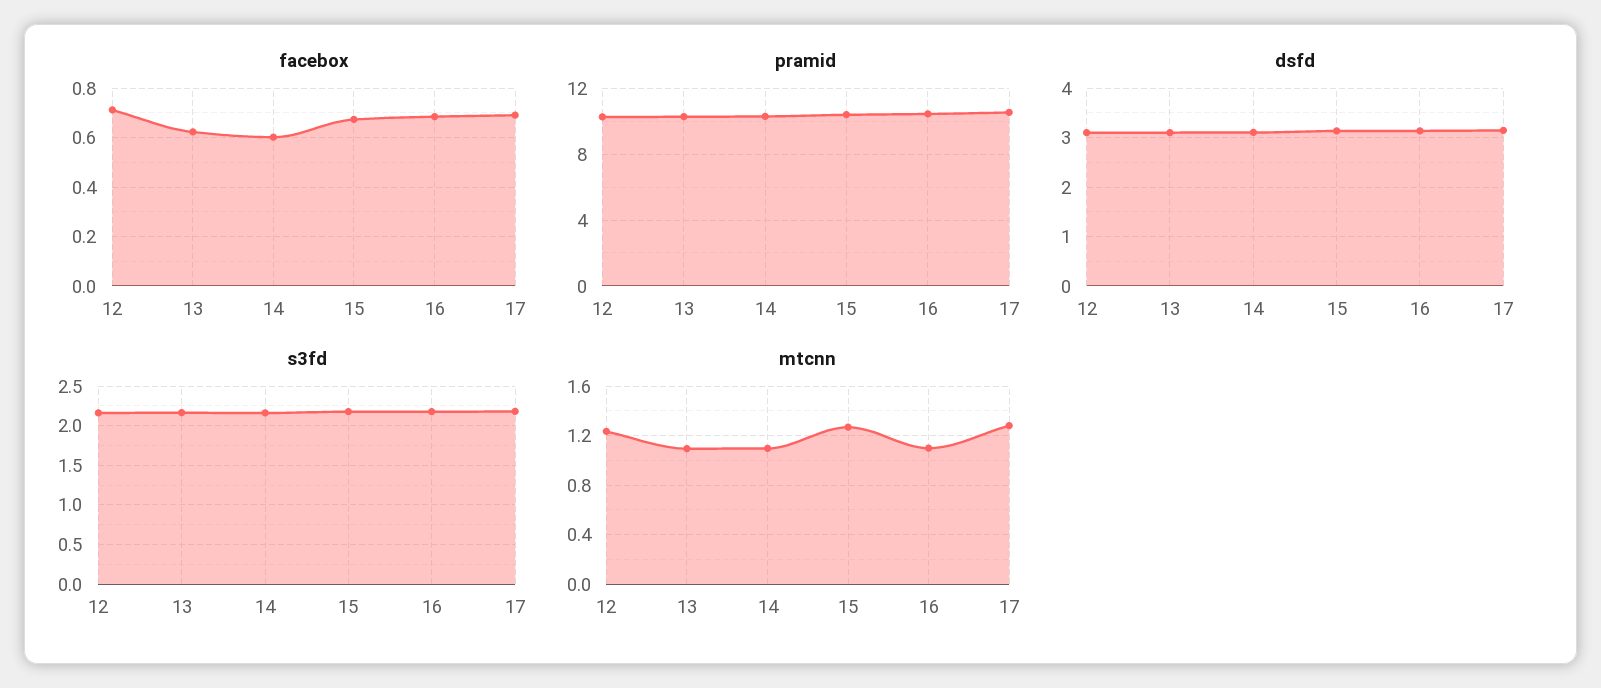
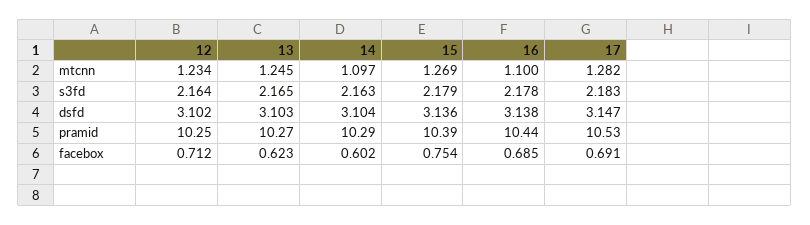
  {
    "facebox": {
      "12": 0.712,
      "13": 0.623,
      "14": 0.602,
-     "15": 0.675,
+     "15": 0.754,
      "16": 0.685,
      "17": 0.691
    },
    "pramid": {
      "12": 10.25,
      "13": 10.27,
      "14": 10.29,
      "15": 10.39,
      "16": 10.44,
      "17": 10.53
    },
    "dsfd": {
      "12": 3.102,
      "13": 3.103,
      "14": 3.104,
      "15": 3.136,
      "16": 3.138,
      "17": 3.147
    },
    "s3fd": {
      "12": 2.164,
      "13": 2.165,
      "14": 2.163,
      "15": 2.179,
      "16": 2.178,
      "17": 2.183
    },
    "mtcnn": {
      "12": 1.234,
-     "13": 1.1,
+     "13": 1.245,
      "14": 1.097,
      "15": 1.269,
      "16": 1.1,
      "17": 1.282
    }
  }

